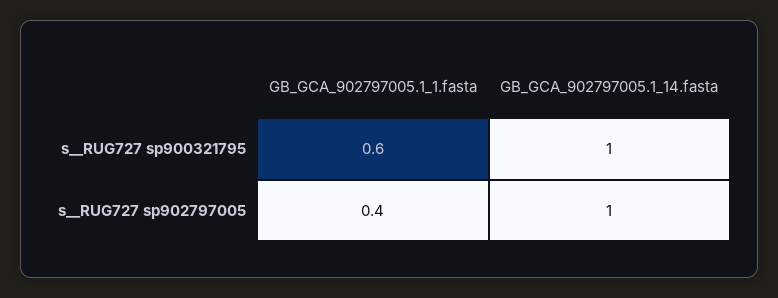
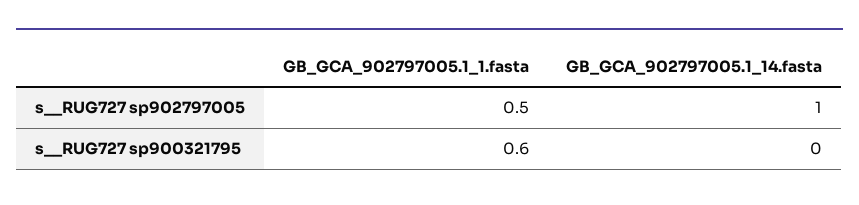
  {
    "GB_GCA_902797005.1_1.fasta": {
      "s__RUG727 sp900321795": 0.6,
-     "s__RUG727 sp902797005": 0.4
+     "s__RUG727 sp902797005": 0.5
    },
    "GB_GCA_902797005.1_14.fasta": {
-     "s__RUG727 sp900321795": 1,
+     "s__RUG727 sp900321795": 0,
      "s__RUG727 sp902797005": 1
    }
  }

